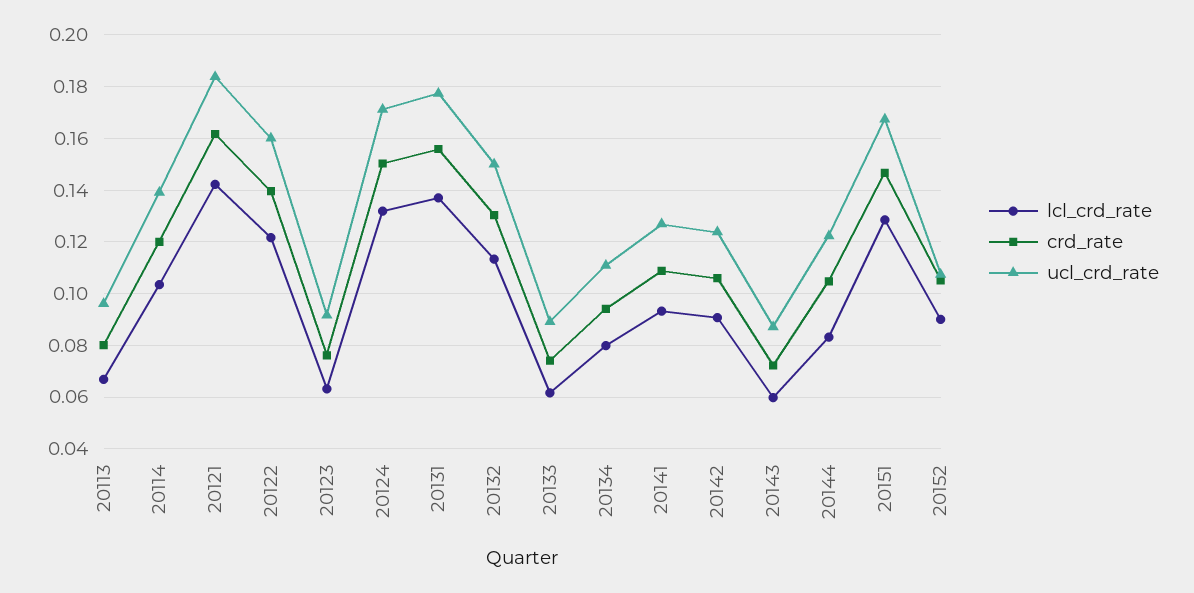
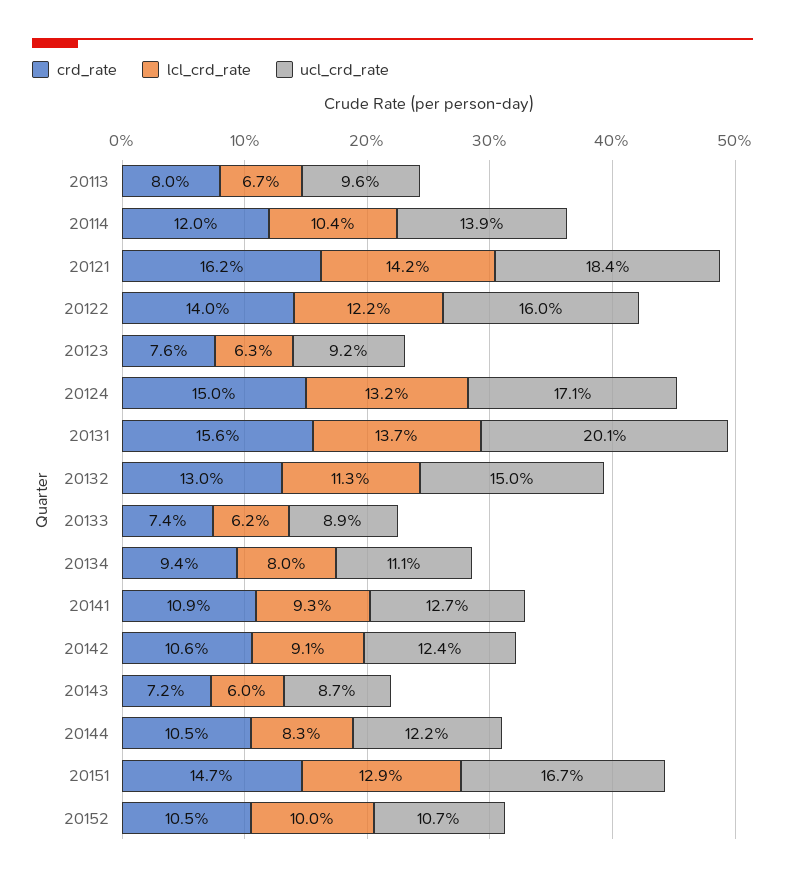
  {
    "lcl_crd_rate": {
      "20113": 0.067,
      "20114": 0.104,
      "20121": 0.142,
      "20122": 0.122,
      "20123": 0.063,
      "20124": 0.132,
      "20131": 0.137,
      "20132": 0.113,
      "20133": 0.062,
      "20134": 0.08,
      "20141": 0.093,
      "20142": 0.091,
      "20143": 0.06,
      "20144": 0.083,
      "20151": 0.129,
-     "20152": 0.09
+     "20152": 0.1
    },
    "crd_rate": {
      "20113": 0.08,
      "20114": 0.12,
      "20121": 0.162,
      "20122": 0.14,
      "20123": 0.076,
      "20124": 0.15,
      "20131": 0.156,
      "20132": 0.13,
      "20133": 0.074,
      "20134": 0.094,
      "20141": 0.109,
      "20142": 0.106,
      "20143": 0.072,
      "20144": 0.105,
      "20151": 0.147,
      "20152": 0.105
    },
    "ucl_crd_rate": {
      "20113": 0.096,
      "20114": 0.139,
      "20121": 0.184,
      "20122": 0.16,
      "20123": 0.092,
      "20124": 0.171,
-     "20131": 0.1775,
+     "20131": 0.201,
      "20132": 0.15,
      "20133": 0.089,
      "20134": 0.111,
      "20141": 0.127,
      "20142": 0.124,
      "20143": 0.087,
      "20144": 0.122,
      "20151": 0.167,
      "20152": 0.107
    }
  }

